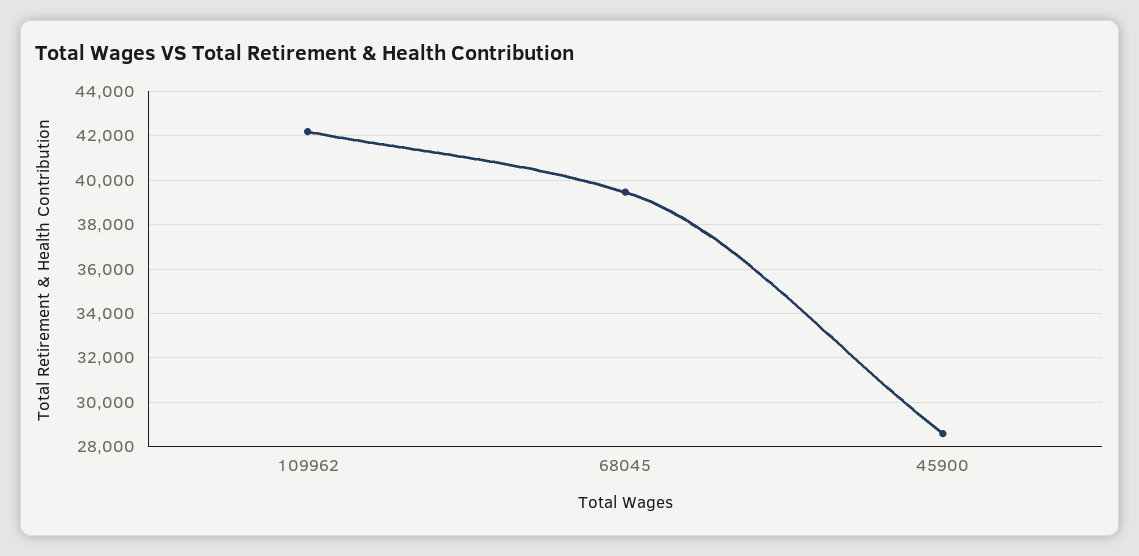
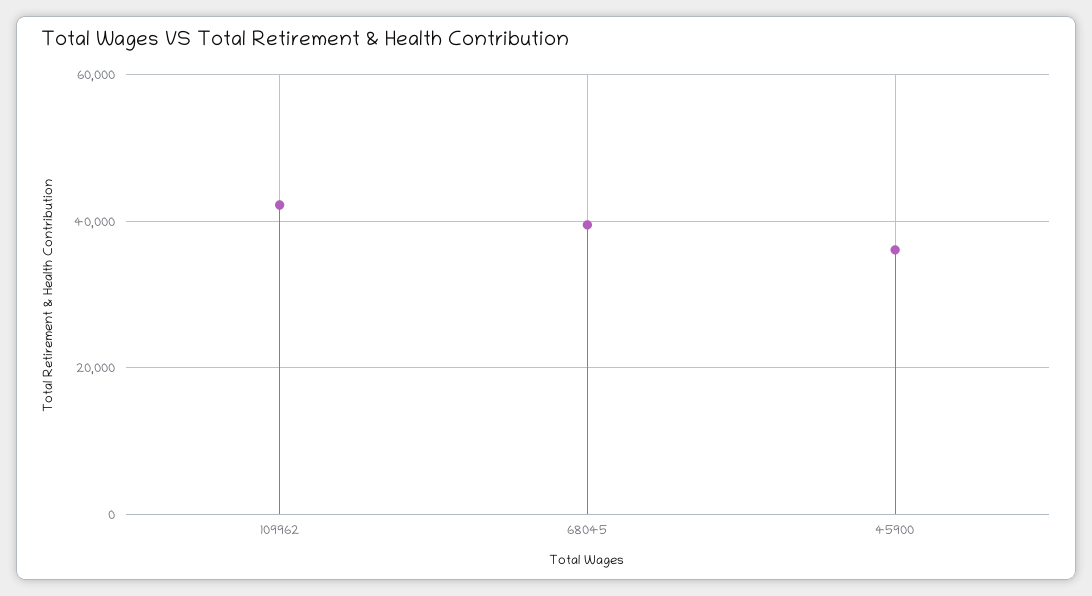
  {
    "109962": 42000,
    "68045": 39500,
-   "45900": 28500
+   "45900": 36000
  }

